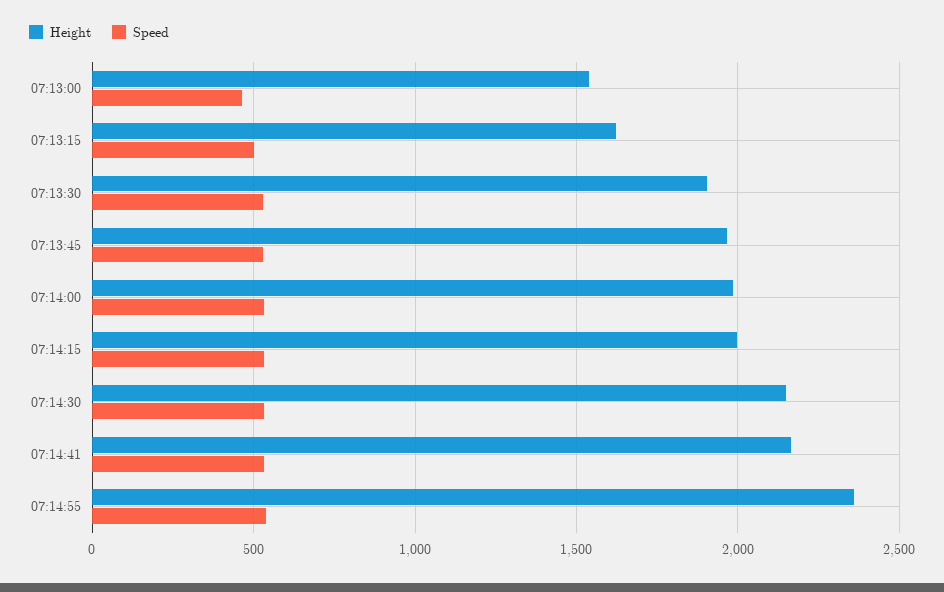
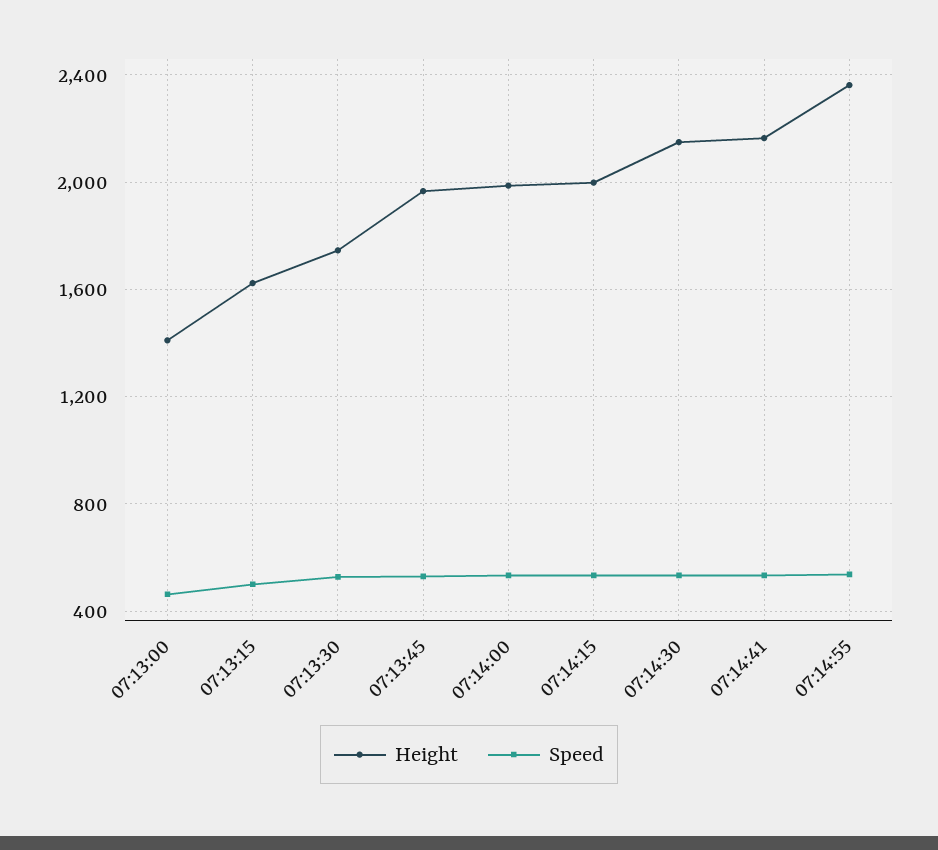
  {
    "Height": {
-     "07:13:00": 1550,
+     "07:13:00": 1400,
      "07:13:15": 1600,
-     "07:13:30": 1900,
+     "07:13:30": 1750,
      "07:13:45": 1950,
      "07:14:00": 2000,
      "07:14:15": 2000,
      "07:14:30": 2150,
      "07:14:41": 2150,
      "07:14:55": 2350
    },
    "Speed": {
      "07:13:00": 450,
      "07:13:15": 500,
      "07:13:30": 550,
      "07:13:45": 550,
      "07:14:00": 550,
      "07:14:15": 550,
      "07:14:30": 550,
      "07:14:41": 550,
      "07:14:55": 550
    }
  }

